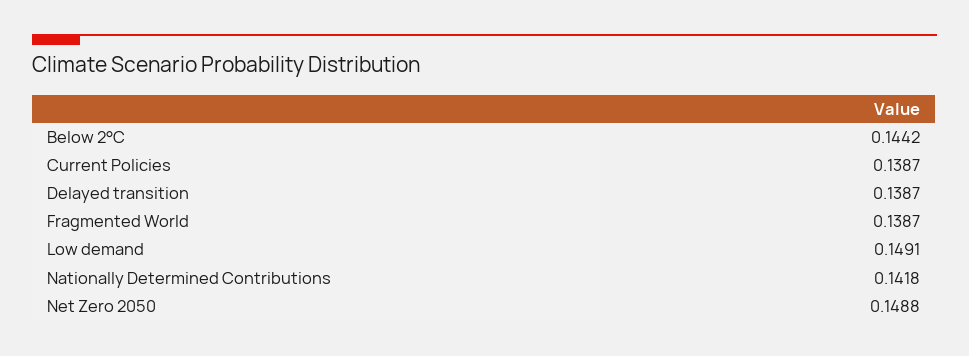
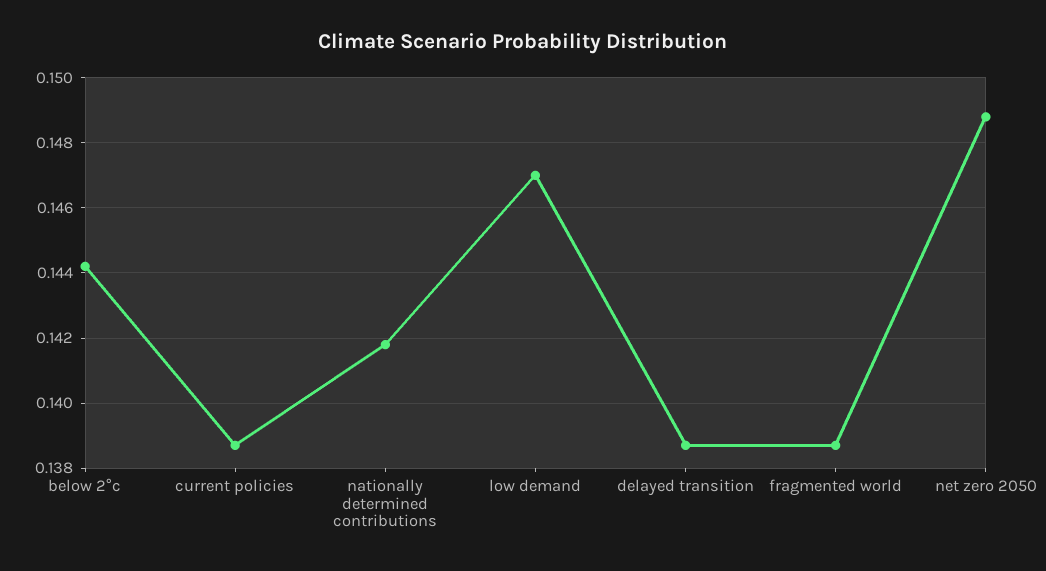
  {
    "Below 2°C": 0.1442,
    "Current Policies": 0.1387,
    "Delayed transition": 0.1387,
    "Fragmented World": 0.1387,
-   "Low demand": 0.1491,
+   "Low demand": 0.147,
    "Nationally Determined Contributions": 0.1418,
    "Net Zero 2050": 0.1488
  }

